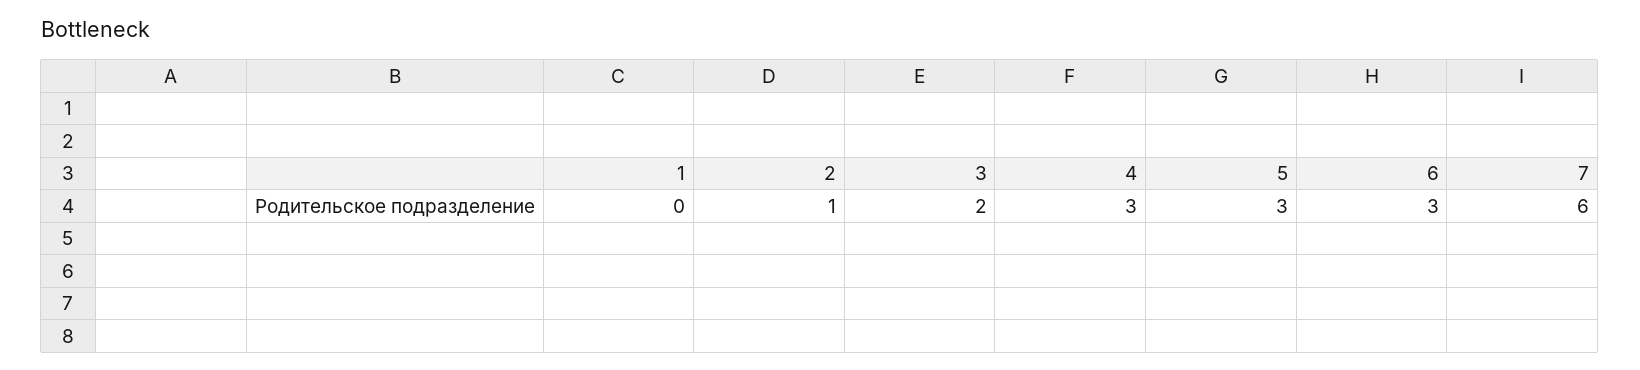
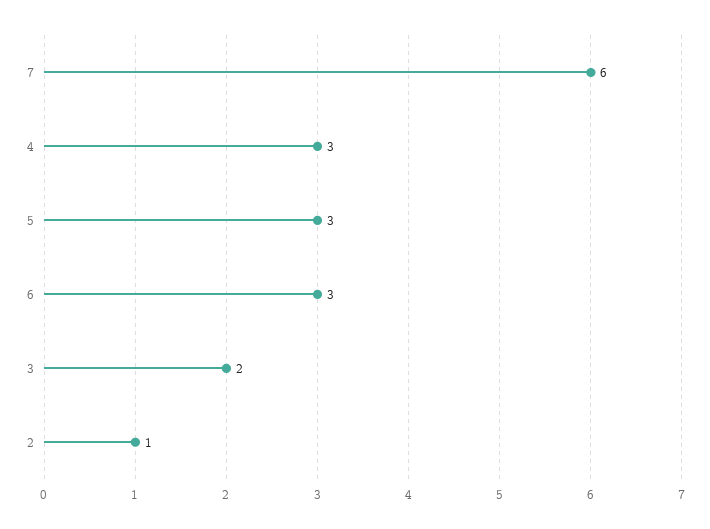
  {
-   "1": 0,
    "2": 1,
    "3": 2,
    "4": 3,
    "5": 3,
    "6": 3,
    "7": 6
  }

